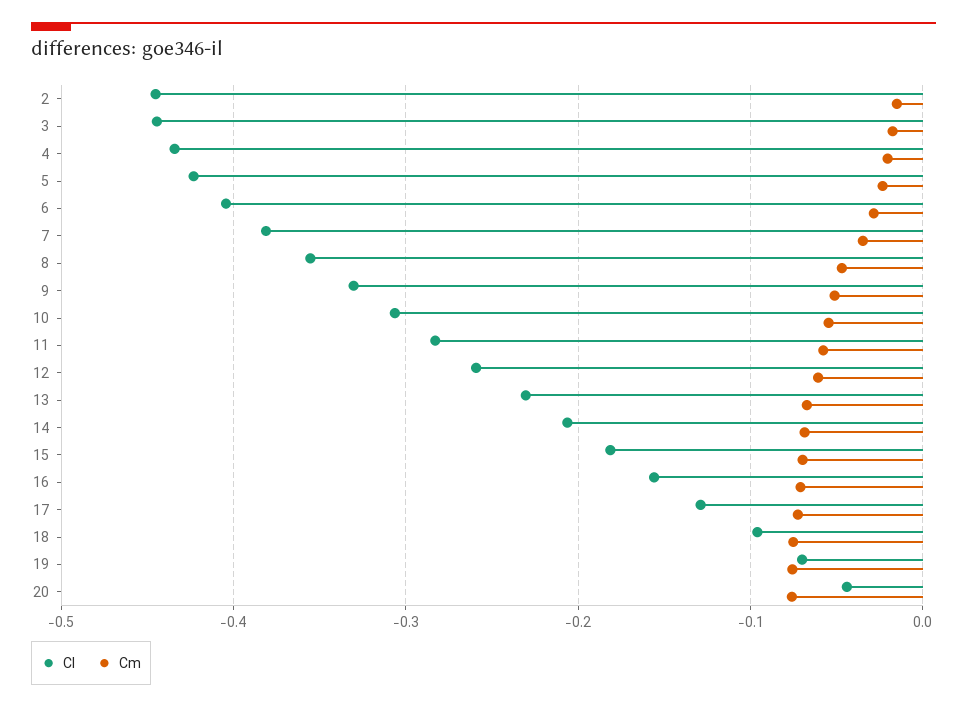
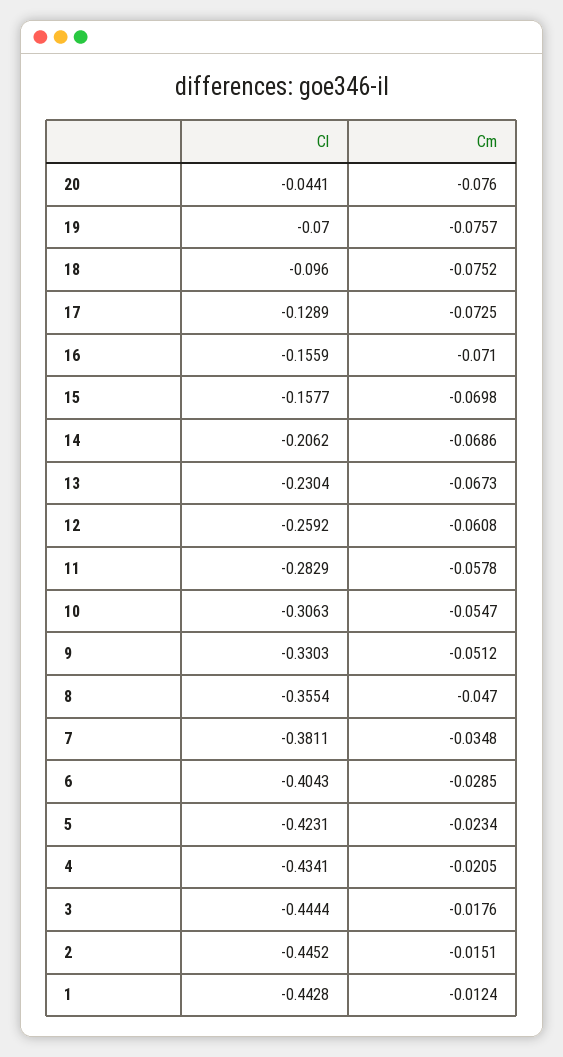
  {
    "Cl": {
      "2": -0.4452,
      "3": -0.4444,
      "4": -0.4341,
      "5": -0.4231,
      "6": -0.4043,
      "7": -0.3811,
      "8": -0.3554,
      "9": -0.3303,
      "10": -0.3063,
      "11": -0.2829,
      "12": -0.2592,
      "13": -0.2304,
      "14": -0.2062,
-     "15": -0.18,
+     "15": -0.1577,
      "16": -0.1559,
      "17": -0.1289,
      "18": -0.096,
      "19": -0.07,
-     "20": -0.0441
+     "20": -0.0441,
+     "1": -0.4428
    },
    "Cm": {
      "2": -0.0151,
      "3": -0.0176,
      "4": -0.0205,
      "5": -0.0234,
      "6": -0.0285,
      "7": -0.0348,
      "8": -0.047,
      "9": -0.0512,
      "10": -0.0547,
      "11": -0.0578,
      "12": -0.0608,
      "13": -0.0673,
      "14": -0.0686,
      "15": -0.0698,
      "16": -0.071,
      "17": -0.0725,
      "18": -0.0752,
      "19": -0.0757,
-     "20": -0.076
+     "20": -0.076,
+     "1": -0.0124
    }
  }

